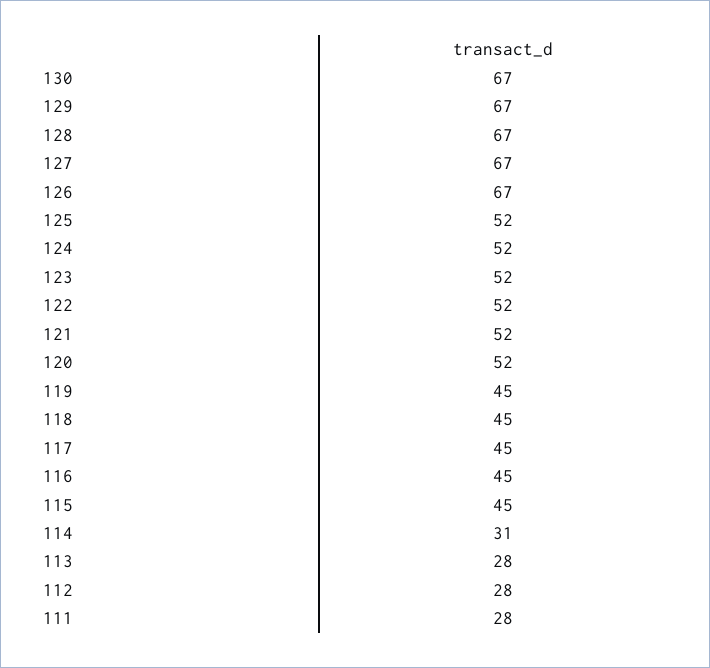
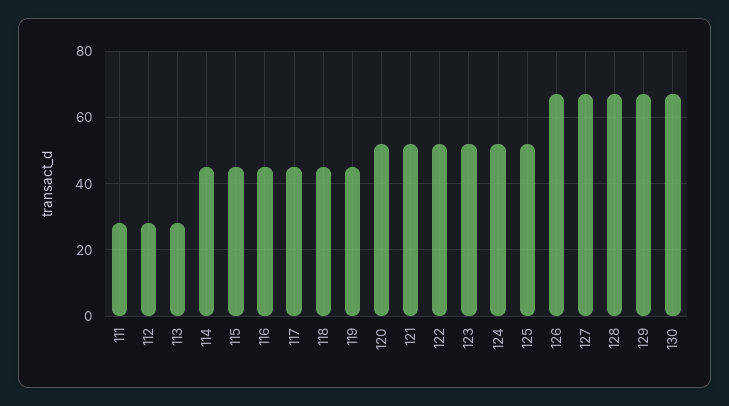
  {
    "130": 67,
    "129": 67,
    "128": 67,
    "127": 67,
    "126": 67,
    "125": 52,
    "124": 52,
    "123": 52,
    "122": 52,
    "121": 52,
    "120": 52,
    "119": 45,
    "118": 45,
    "117": 45,
    "116": 45,
    "115": 45,
-   "114": 31,
+   "114": 45,
    "113": 28,
    "112": 28,
    "111": 28
  }

